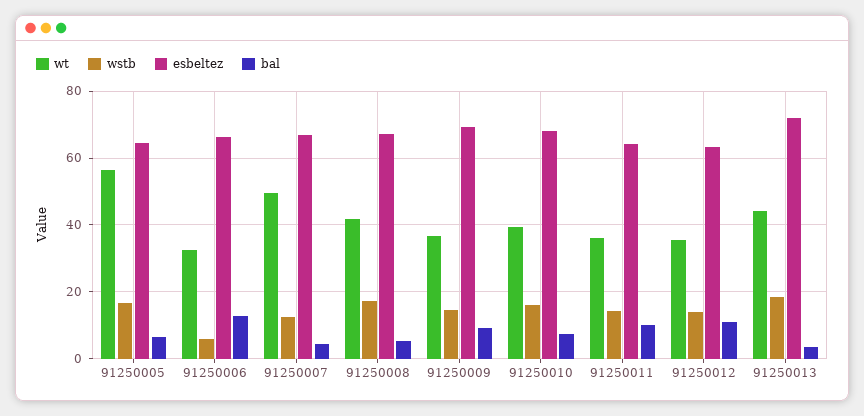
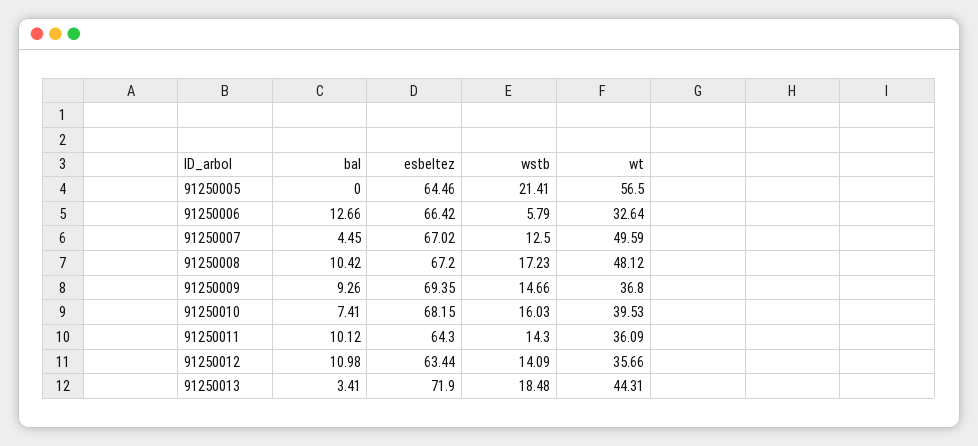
  {
    "wt": {
      "91250005": 56.5,
      "91250006": 32.64,
      "91250007": 49.59,
-     "91250008": 42,
+     "91250008": 48.12,
      "91250009": 36.8,
      "91250010": 39.53,
      "91250011": 36.09,
      "91250012": 35.66,
      "91250013": 44.31
    },
    "wstb": {
-     "91250005": 16,
+     "91250005": 21.41,
      "91250006": 5.79,
      "91250007": 12.5,
      "91250008": 17.23,
      "91250009": 14.66,
      "91250010": 16.03,
      "91250011": 14.3,
      "91250012": 14.09,
      "91250013": 18.48
    },
    "esbeltez": {
      "91250005": 64.46,
      "91250006": 66.42,
      "91250007": 67.02,
      "91250008": 67.2,
      "91250009": 69.35,
      "91250010": 68.15,
      "91250011": 64.3,
      "91250012": 63.44,
      "91250013": 71.9
    },
    "bal": {
-     "91250005": 6,
+     "91250005": 0,
      "91250006": 12.66,
      "91250007": 4.45,
-     "91250008": 6,
+     "91250008": 10.42,
      "91250009": 9.26,
      "91250010": 7.41,
      "91250011": 10.12,
      "91250012": 10.98,
      "91250013": 3.41
    }
  }

